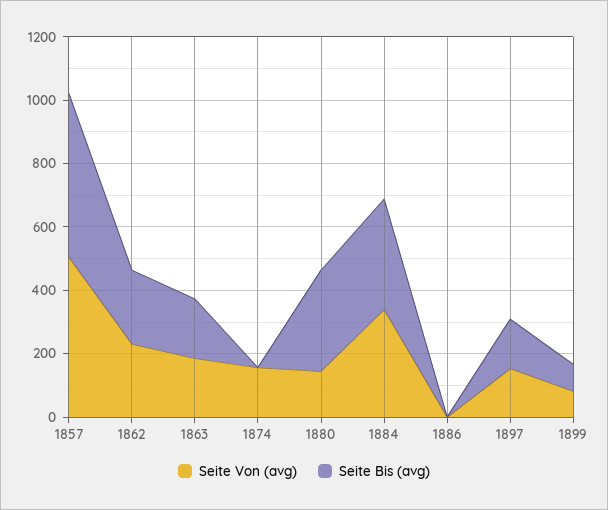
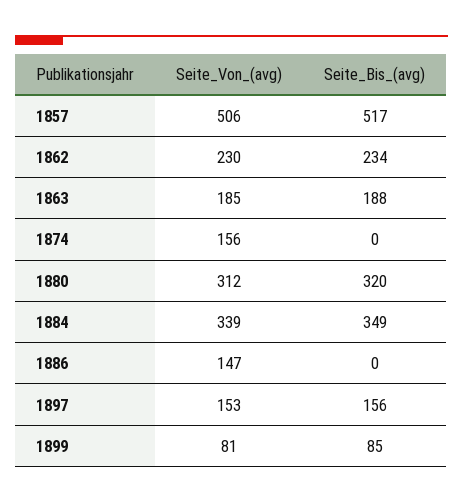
  {
    "Seite Von (avg)": {
      "1857": 506,
      "1862": 230,
      "1863": 185,
      "1874": 156,
-     "1880": 150,
+     "1880": 312,
      "1884": 339,
-     "1886": 0,
+     "1886": 147,
      "1897": 153,
      "1899": 81
    },
    "Seite Bis (avg)": {
      "1857": 517,
      "1862": 234,
      "1863": 188,
      "1874": 0,
      "1880": 320,
      "1884": 349,
      "1886": 0,
      "1897": 156,
      "1899": 85
    }
  }

